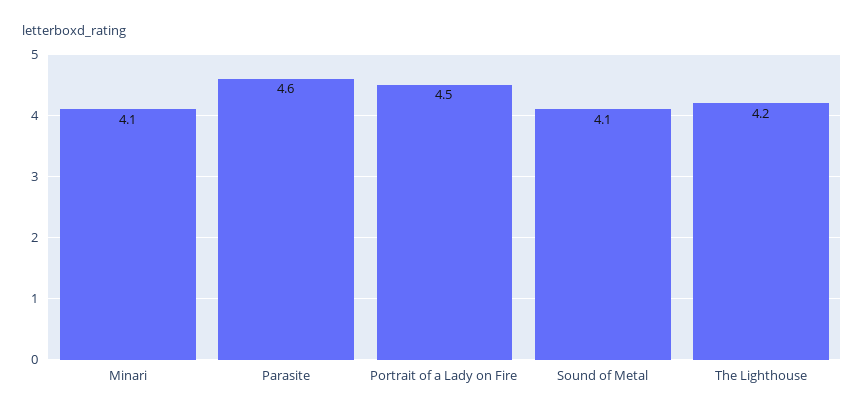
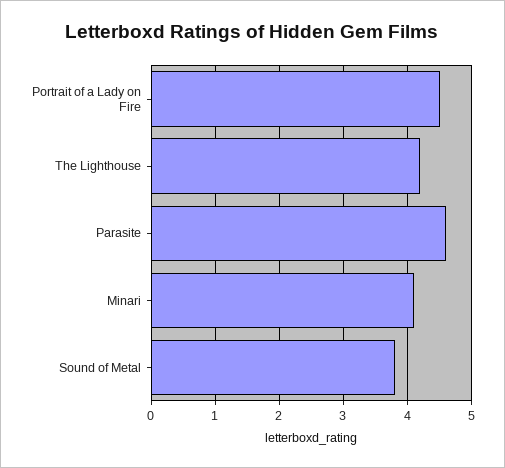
  {
    "Minari": 4.1,
    "Parasite": 4.6,
    "Portrait of a Lady on Fire": 4.5,
-   "Sound of Metal": 4.1,
+   "Sound of Metal": 3.8,
    "The Lighthouse": 4.2
  }

